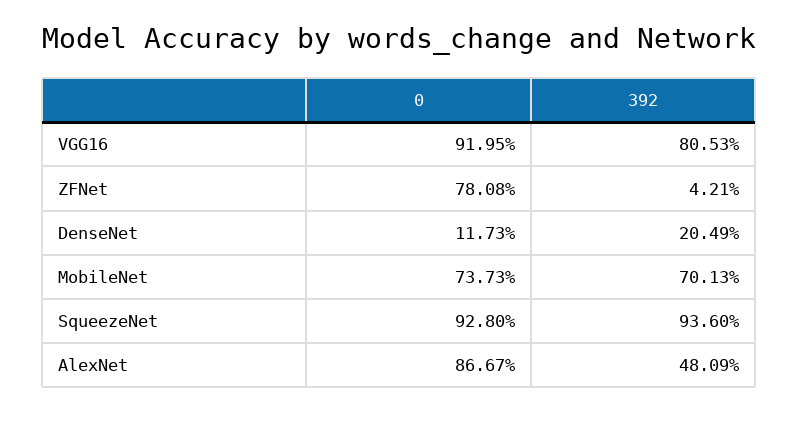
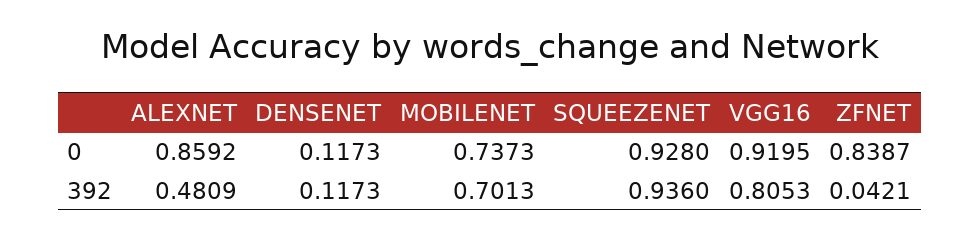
  {
    "0": {
      "VGG16": 0.9195,
-     "ZFNet": 0.7808,
+     "ZFNet": 0.8387,
      "DenseNet": 0.1173,
      "MobileNet": 0.7373,
      "SqueezeNet": 0.928,
-     "AlexNet": 0.8667
+     "AlexNet": 0.8592
    },
    "392": {
      "VGG16": 0.8053,
      "ZFNet": 0.0421,
-     "DenseNet": 0.2049,
+     "DenseNet": 0.1173,
      "MobileNet": 0.7013,
      "SqueezeNet": 0.936,
      "AlexNet": 0.4809
    }
  }

